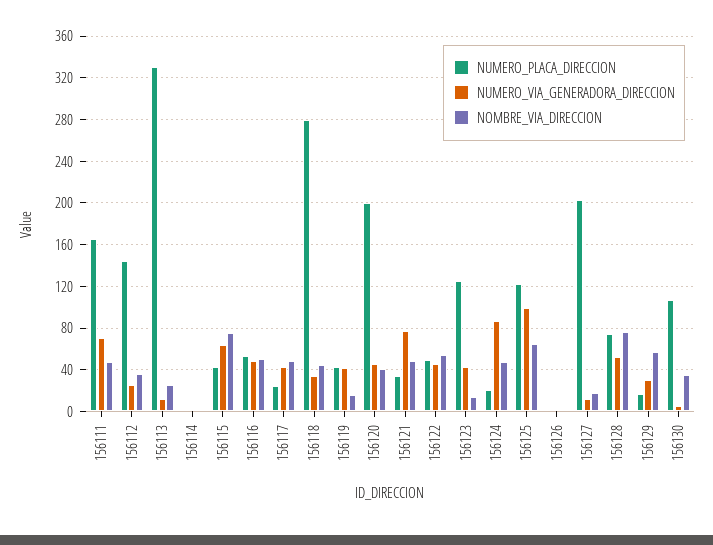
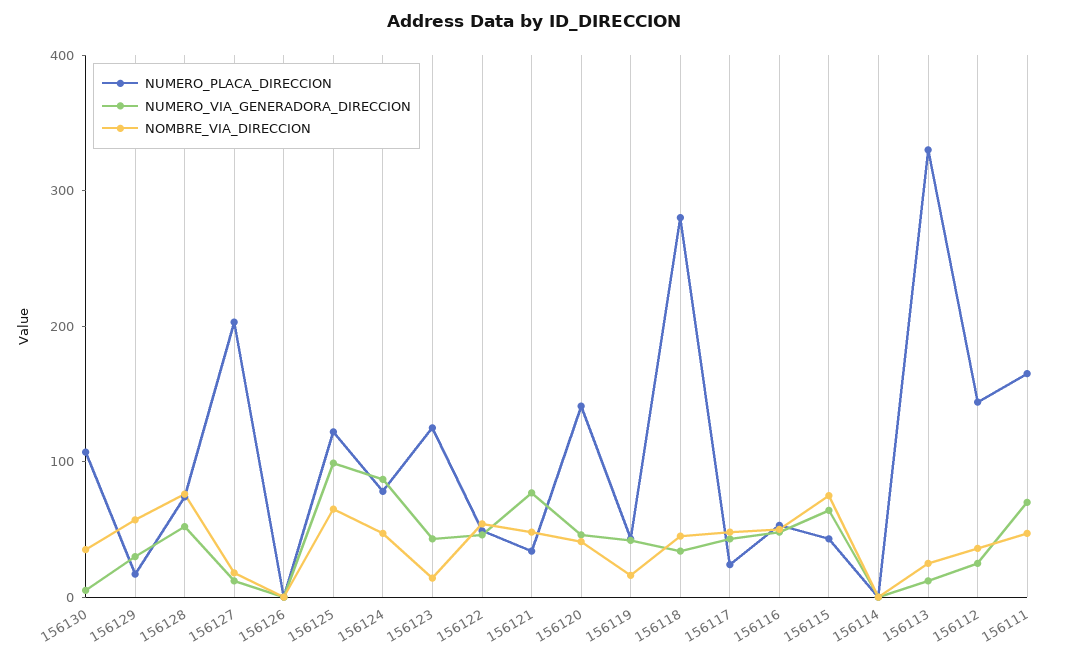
  {
    "NUMERO_PLACA_DIRECCION": {
      "156111": 170,
      "156112": 140,
      "156113": 330,
      "156114": 0,
      "156115": 40,
      "156116": 50,
      "156117": 20,
      "156118": 280,
      "156119": 40,
-     "156120": 200,
+     "156120": 140,
      "156121": 30,
      "156122": 50,
      "156123": 130,
-     "156124": 20,
+     "156124": 80,
      "156125": 120,
      "156126": 0,
      "156127": 200,
      "156128": 70,
      "156129": 20,
      "156130": 110
    },
    "NUMERO_VIA_GENERADORA_DIRECCION": {
      "156111": 70,
      "156112": 30,
      "156113": 10,
      "156114": 0,
      "156115": 60,
      "156116": 50,
      "156117": 40,
      "156118": 30,
      "156119": 40,
      "156120": 50,
      "156121": 80,
      "156122": 50,
      "156123": 40,
      "156124": 90,
      "156125": 100,
      "156126": 0,
      "156127": 10,
      "156128": 50,
      "156129": 30,
      "156130": 10
    },
    "NOMBRE_VIA_DIRECCION": {
      "156111": 50,
      "156112": 40,
      "156113": 30,
      "156114": 0,
      "156115": 80,
      "156116": 50,
      "156117": 50,
      "156118": 50,
      "156119": 20,
      "156120": 40,
      "156121": 50,
      "156122": 50,
      "156123": 10,
      "156124": 50,
      "156125": 70,
      "156126": 0,
      "156127": 20,
      "156128": 80,
      "156129": 60,
      "156130": 40
    }
  }

